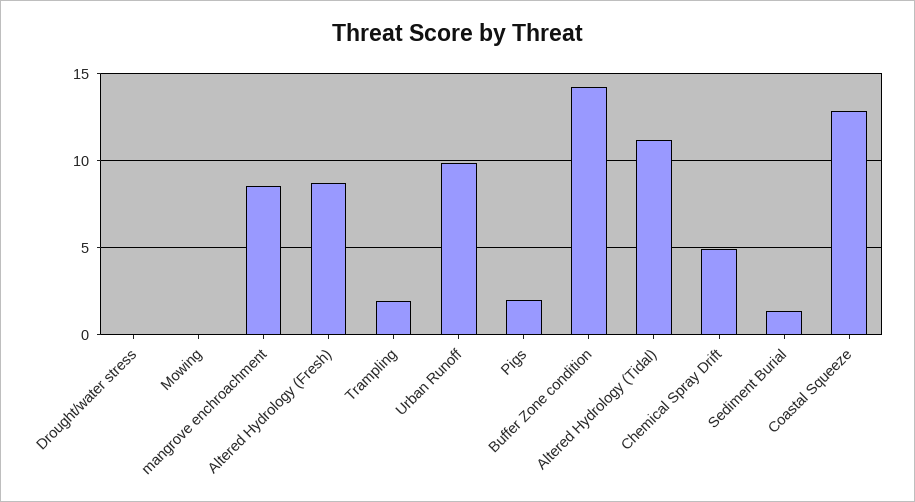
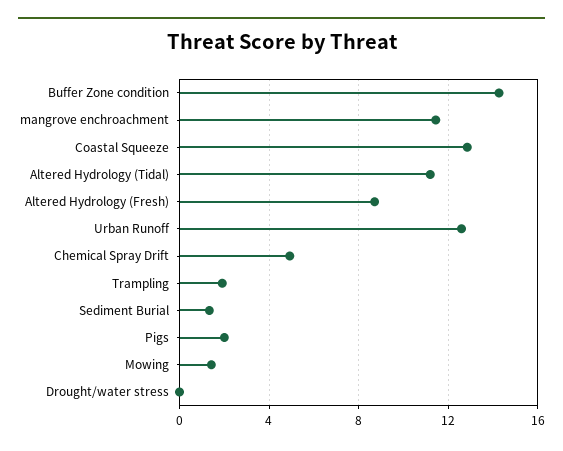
  {
    "Drought/water stress": 0,
-   "Mowing": 0,
+   "Mowing": 1.5,
-   "mangrove enchroachment": 8.5,
+   "mangrove enchroachment": 11.5,
    "Altered Hydrology (Fresh)": 8.5,
    "Trampling": 2,
-   "Urban Runoff": 10,
+   "Urban Runoff": 12.5,
    "Pigs": 2,
    "Buffer Zone condition": 14.5,
    "Altered Hydrology (Tidal)": 11,
    "Chemical Spray Drift": 5,
    "Sediment Burial": 1.5,
    "Coastal Squeeze": 13
  }

